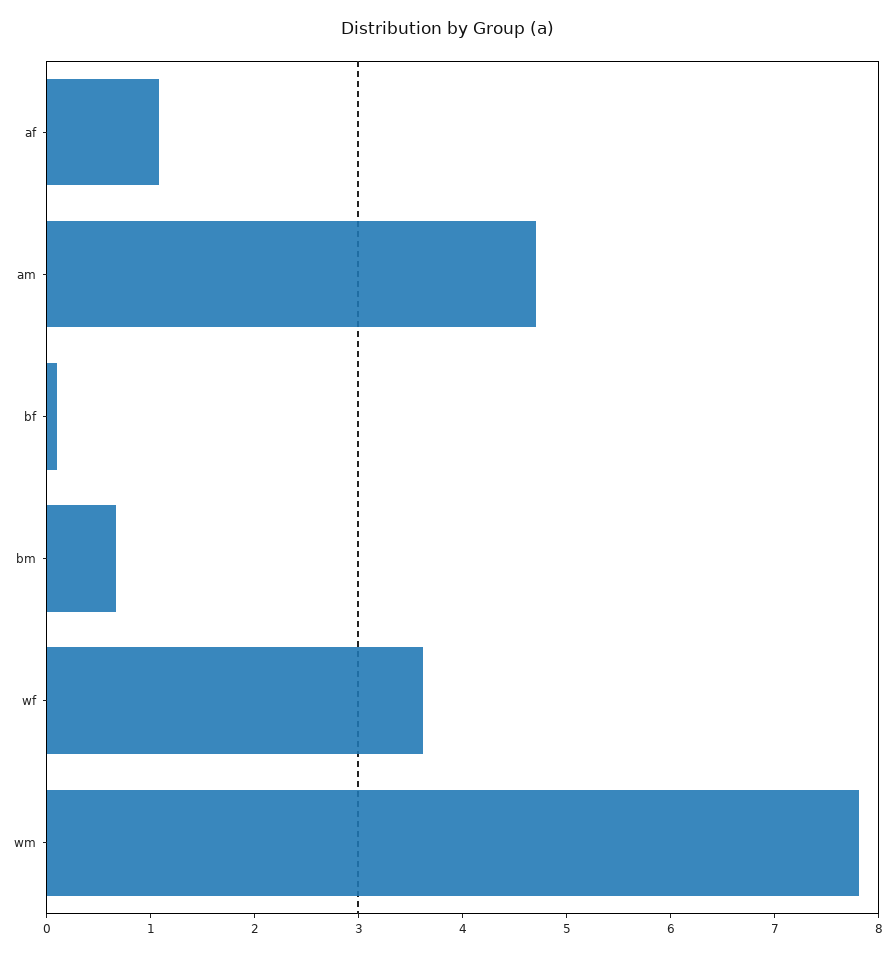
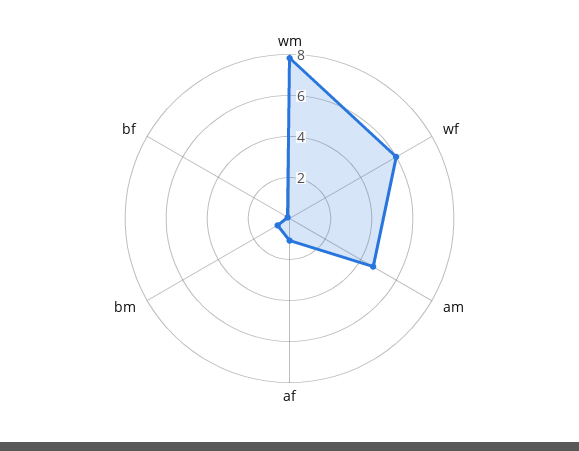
  {
    "af": 1,
    "am": 4.6,
    "bf": 0.2,
    "bm": 0.6,
-   "wf": 3.6,
+   "wf": 6,
    "wm": 7.8
  }

